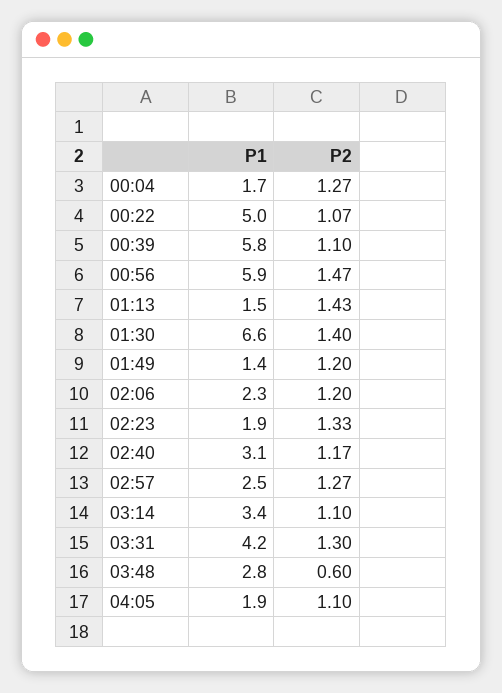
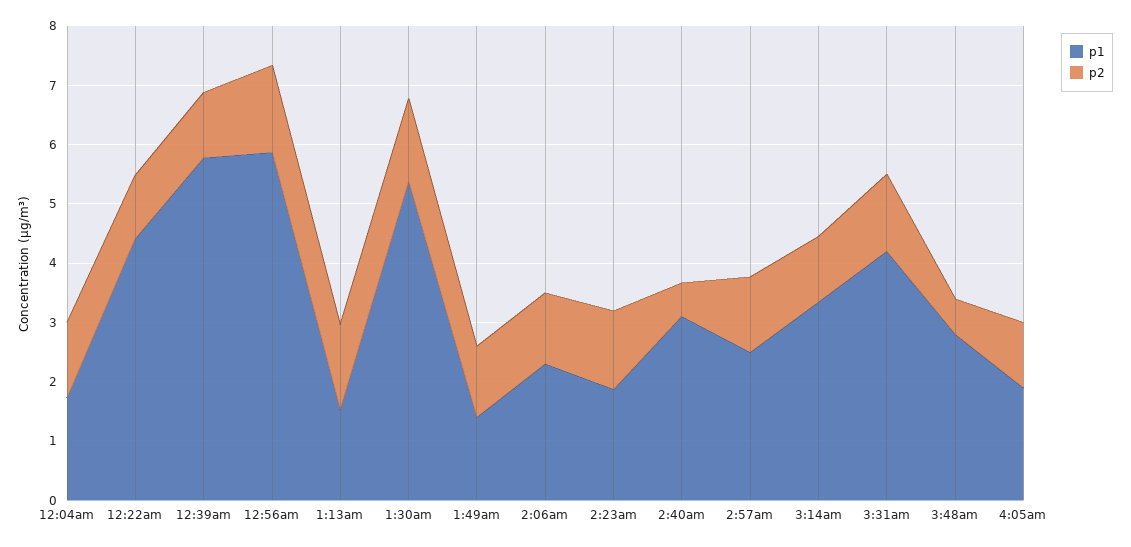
  {
    "P1": {
      "00:04": 1.7,
-     "00:22": 5,
+     "00:22": 4.4,
      "00:39": 5.8,
      "00:56": 5.9,
      "01:13": 1.5,
-     "01:30": 6.6,
+     "01:30": 5.4,
      "01:49": 1.4,
      "02:06": 2.3,
      "02:23": 1.9,
      "02:40": 3.1,
      "02:57": 2.5,
      "03:14": 3.4,
      "03:31": 4.2,
      "03:48": 2.8,
      "04:05": 1.9
    },
    "P2": {
      "00:04": 1.27,
      "00:22": 1.07,
      "00:39": 1.1,
      "00:56": 1.47,
      "01:13": 1.43,
      "01:30": 1.4,
      "01:49": 1.2,
      "02:06": 1.2,
      "02:23": 1.33,
-     "02:40": 1.17,
+     "02:40": 0.6,
      "02:57": 1.27,
      "03:14": 1.1,
      "03:31": 1.3,
      "03:48": 0.6,
      "04:05": 1.1
    }
  }

